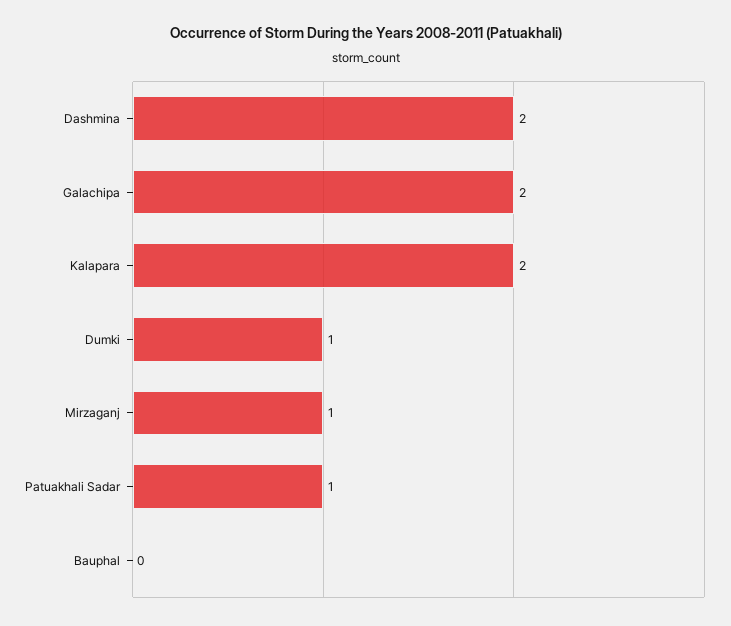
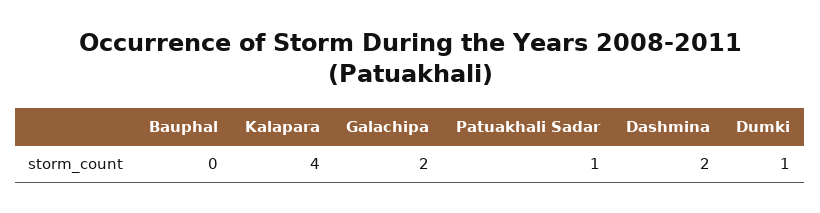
  {
    "Dashmina": 2,
    "Galachipa": 2,
-   "Kalapara": 2,
+   "Kalapara": 4,
    "Dumki": 1,
-   "Mirzaganj": 1,
    "Patuakhali Sadar": 1,
    "Bauphal": 0
  }

